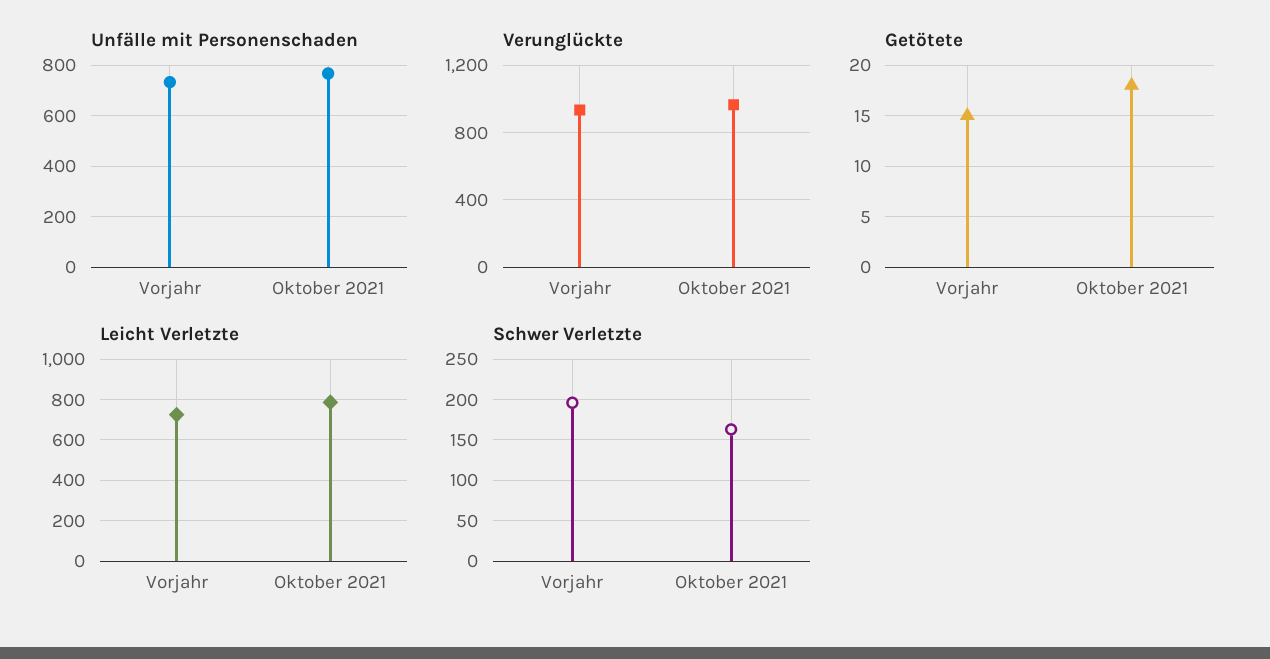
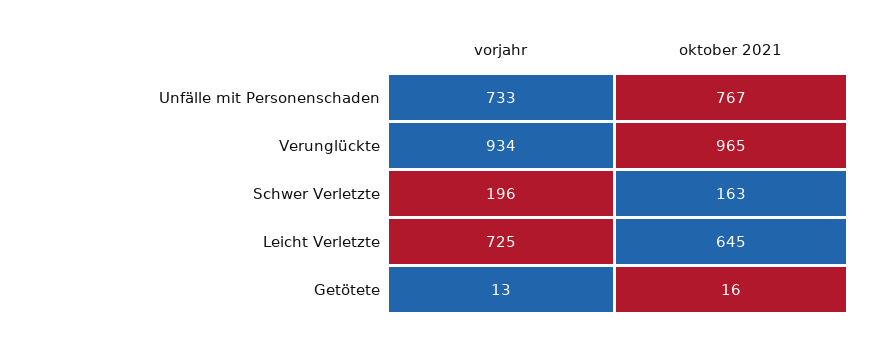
  {
    "Unfälle mit Personenschaden": {
      "Vorjahr": 733,
      "Oktober 2021": 767
    },
    "Verunglückte": {
      "Vorjahr": 934,
      "Oktober 2021": 965
    },
    "Getötete": {
-     "Vorjahr": 15,
+     "Vorjahr": 13,
-     "Oktober 2021": 18
+     "Oktober 2021": 16
    },
    "Leicht Verletzte": {
      "Vorjahr": 725,
-     "Oktober 2021": 800
+     "Oktober 2021": 645
    },
    "Schwer Verletzte": {
      "Vorjahr": 196,
      "Oktober 2021": 163
    }
  }

